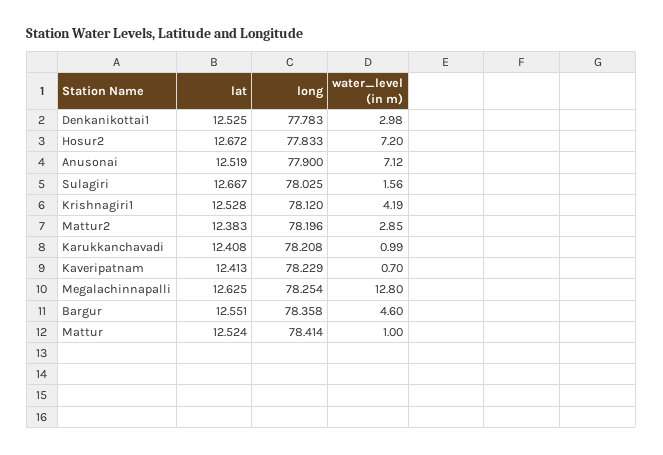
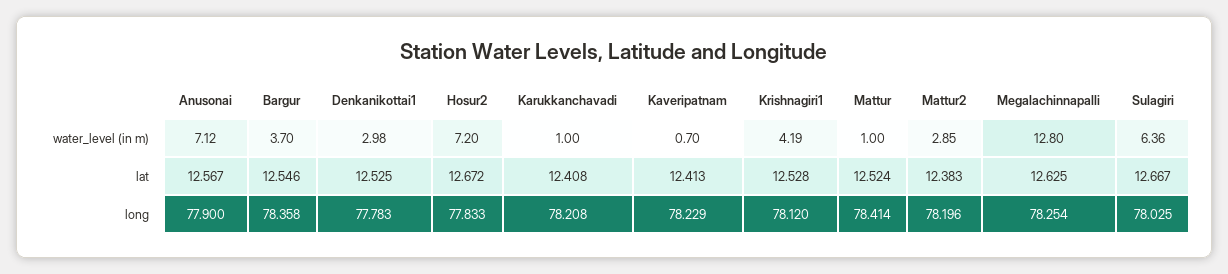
  {
    "lat": {
      "Denkanikottai1": 12.525,
      "Hosur2": 12.672,
-     "Anusonai": 12.519,
+     "Anusonai": 12.567,
      "Sulagiri": 12.667,
      "Krishnagiri1": 12.528,
      "Mattur2": 12.383,
      "Karukkanchavadi": 12.408,
      "Kaveripatnam": 12.413,
      "Megalachinnapalli": 12.625,
-     "Bargur": 12.551,
+     "Bargur": 12.546,
      "Mattur": 12.524
    },
    "long": {
      "Denkanikottai1": 77.783,
      "Hosur2": 77.833,
      "Anusonai": 77.9,
      "Sulagiri": 78.025,
      "Krishnagiri1": 78.12,
      "Mattur2": 78.196,
      "Karukkanchavadi": 78.208,
      "Kaveripatnam": 78.229,
      "Megalachinnapalli": 78.254,
      "Bargur": 78.358,
      "Mattur": 78.414
    },
    "water_level (in m)": {
      "Denkanikottai1": 2.98,
      "Hosur2": 7.2,
      "Anusonai": 7.12,
-     "Sulagiri": 1.56,
+     "Sulagiri": 6.36,
      "Krishnagiri1": 4.19,
      "Mattur2": 2.85,
-     "Karukkanchavadi": 0.99,
+     "Karukkanchavadi": 1,
      "Kaveripatnam": 0.7,
      "Megalachinnapalli": 12.8,
-     "Bargur": 4.6,
+     "Bargur": 3.7,
      "Mattur": 1
    }
  }

